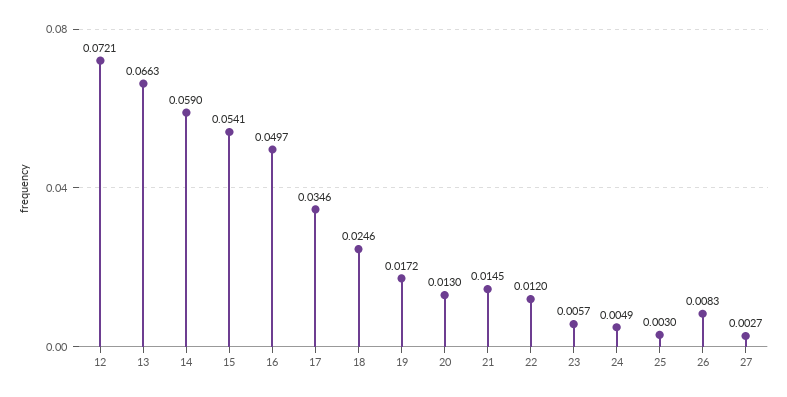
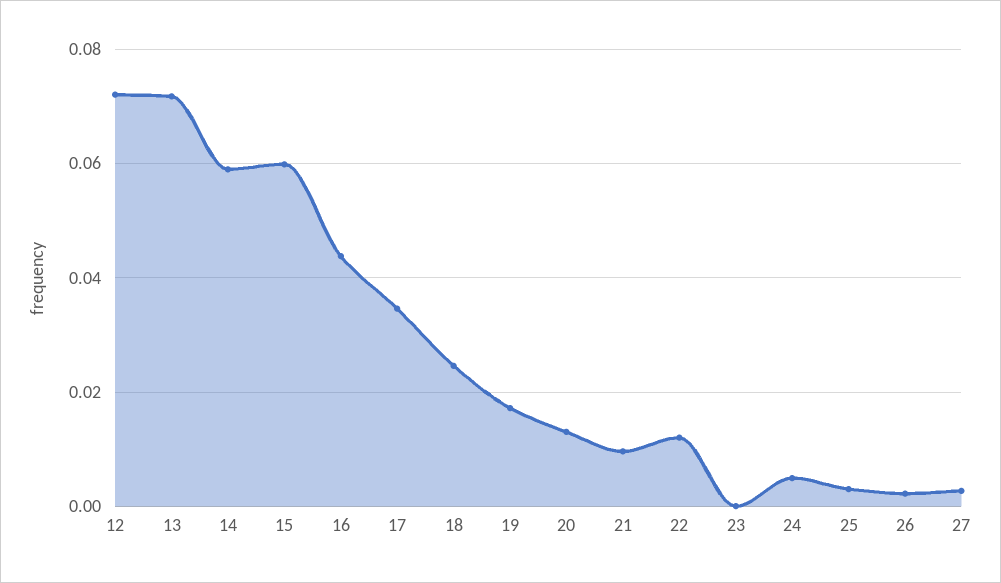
  {
    "12": 0.0721,
-   "13": 0.0663,
+   "13": 0.072,
    "14": 0.059,
-   "15": 0.0541,
+   "15": 0.06,
-   "16": 0.0497,
+   "16": 0.044,
    "17": 0.0346,
    "18": 0.0246,
    "19": 0.0172,
    "20": 0.013,
-   "21": 0.0145,
+   "21": 0.01,
    "22": 0.012,
-   "23": 0.0057,
+   "23": 0,
    "24": 0.0049,
    "25": 0.003,
-   "26": 0.0083,
+   "26": 0.002,
    "27": 0.0027
  }

